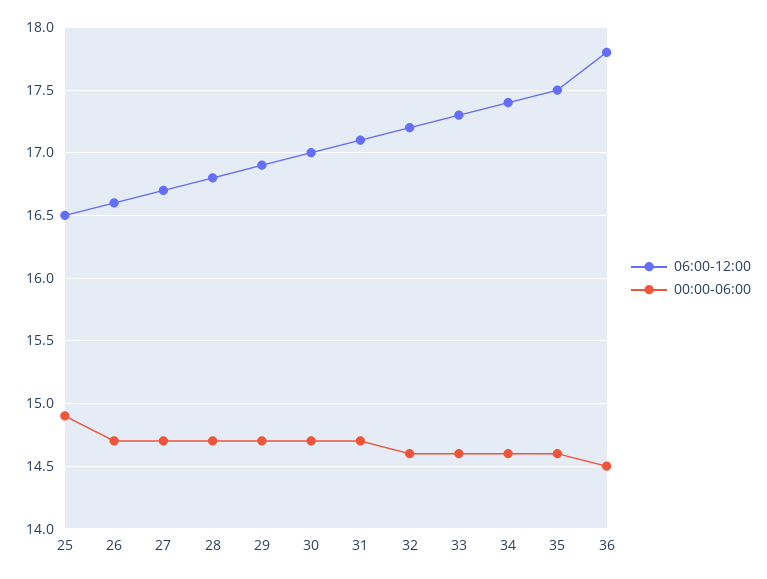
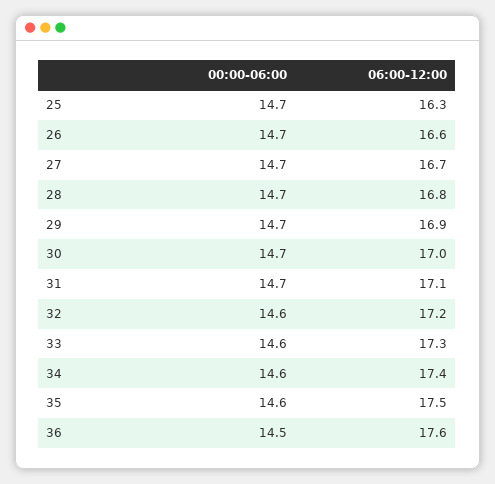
  {
    "06:00-12:00": {
-     "25": 16.5,
+     "25": 16.3,
      "26": 16.6,
      "27": 16.7,
      "28": 16.8,
      "29": 16.9,
      "30": 17,
      "31": 17.1,
      "32": 17.2,
      "33": 17.3,
      "34": 17.4,
      "35": 17.5,
-     "36": 17.8
+     "36": 17.6
    },
    "00:00-06:00": {
-     "25": 14.9,
+     "25": 14.7,
      "26": 14.7,
      "27": 14.7,
      "28": 14.7,
      "29": 14.7,
      "30": 14.7,
      "31": 14.7,
      "32": 14.6,
      "33": 14.6,
      "34": 14.6,
      "35": 14.6,
      "36": 14.5
    }
  }

